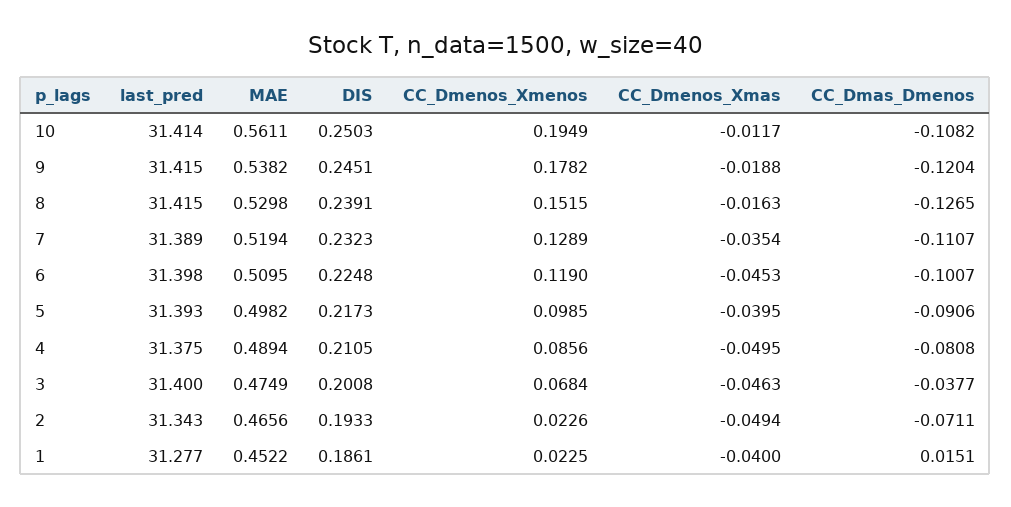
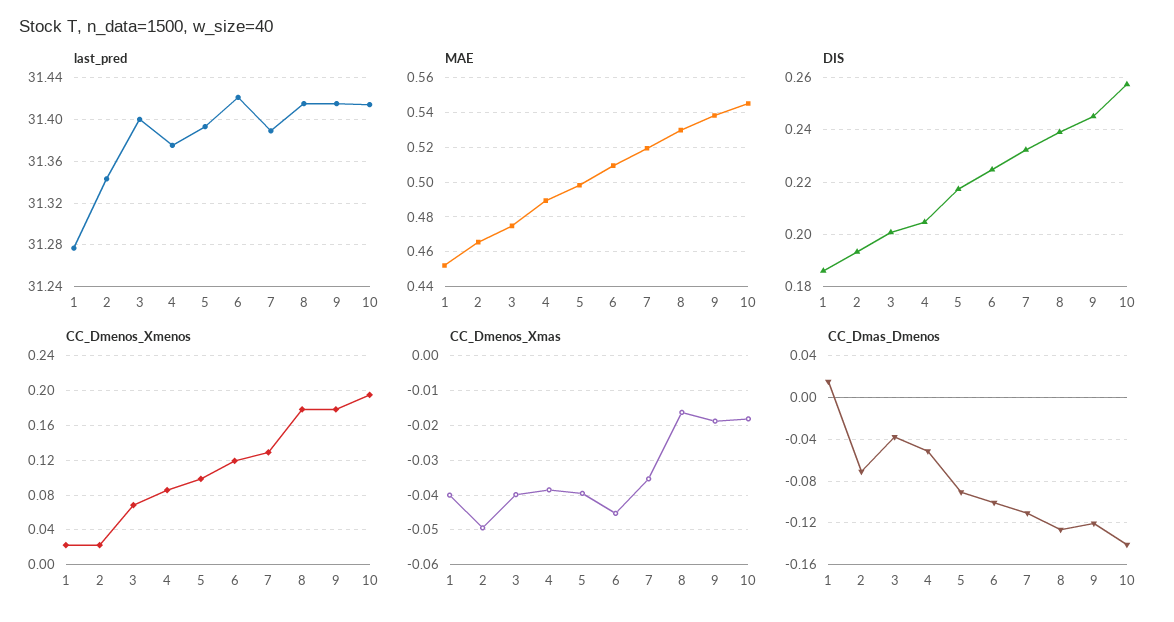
  {
    "last_pred": {
      "10": 31.414,
      "9": 31.415,
      "8": 31.415,
      "7": 31.389,
-     "6": 31.398,
+     "6": 31.42,
      "5": 31.393,
      "4": 31.375,
      "3": 31.4,
      "2": 31.343,
      "1": 31.277
    },
    "MAE": {
-     "10": 0.5611,
+     "10": 0.545,
      "9": 0.5382,
      "8": 0.5298,
      "7": 0.5194,
      "6": 0.5095,
      "5": 0.4982,
      "4": 0.4894,
      "3": 0.4749,
      "2": 0.4656,
      "1": 0.4522
    },
    "DIS": {
-     "10": 0.2503,
+     "10": 0.2575,
      "9": 0.2451,
      "8": 0.2391,
      "7": 0.2323,
      "6": 0.2248,
      "5": 0.2173,
-     "4": 0.2105,
+     "4": 0.205,
      "3": 0.2008,
      "2": 0.1933,
      "1": 0.1861
    },
    "CC_Dmenos_Xmenos": {
      "10": 0.1949,
      "9": 0.1782,
-     "8": 0.1515,
+     "8": 0.18,
      "7": 0.1289,
      "6": 0.119,
      "5": 0.0985,
      "4": 0.0856,
      "3": 0.0684,
      "2": 0.0226,
      "1": 0.0225
    },
    "CC_Dmenos_Xmas": {
-     "10": -0.0117,
+     "10": -0.018,
      "9": -0.0188,
      "8": -0.0163,
      "7": -0.0354,
      "6": -0.0453,
      "5": -0.0395,
-     "4": -0.0495,
+     "4": -0.038,
-     "3": -0.0463,
+     "3": -0.04,
      "2": -0.0494,
      "1": -0.04
    },
    "CC_Dmas_Dmenos": {
-     "10": -0.1082,
+     "10": -0.14,
      "9": -0.1204,
      "8": -0.1265,
      "7": -0.1107,
      "6": -0.1007,
      "5": -0.0906,
-     "4": -0.0808,
+     "4": -0.05,
      "3": -0.0377,
      "2": -0.0711,
      "1": 0.0151
    }
  }

